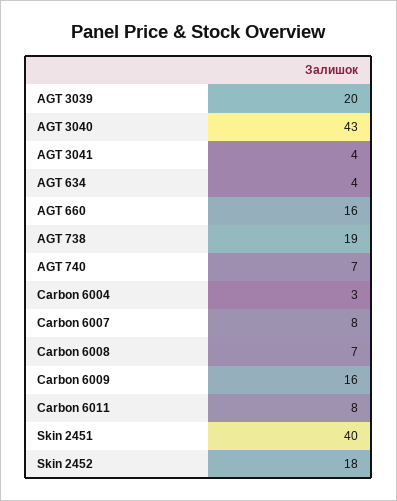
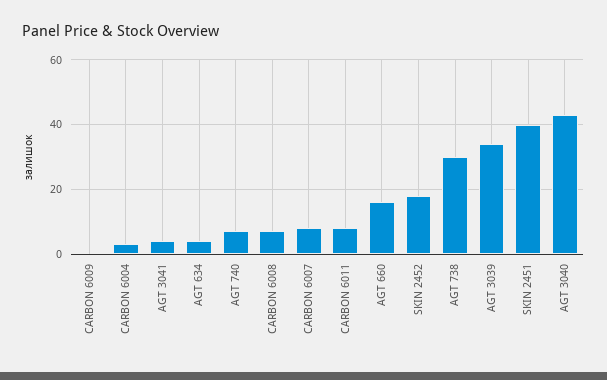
  {
-   "AGT 3039": 20,
+   "AGT 3039": 35,
    "AGT 3040": 43,
    "AGT 3041": 4,
    "AGT 634": 4,
    "AGT 660": 16,
-   "AGT 738": 19,
+   "AGT 738": 30,
    "AGT 740": 7,
    "Carbon 6004": 3,
    "Carbon 6007": 8,
    "Carbon 6008": 7,
-   "Carbon 6009": 16,
+   "Carbon 6009": 0,
    "Carbon 6011": 8,
    "Skin 2451": 40,
    "Skin 2452": 18
  }

